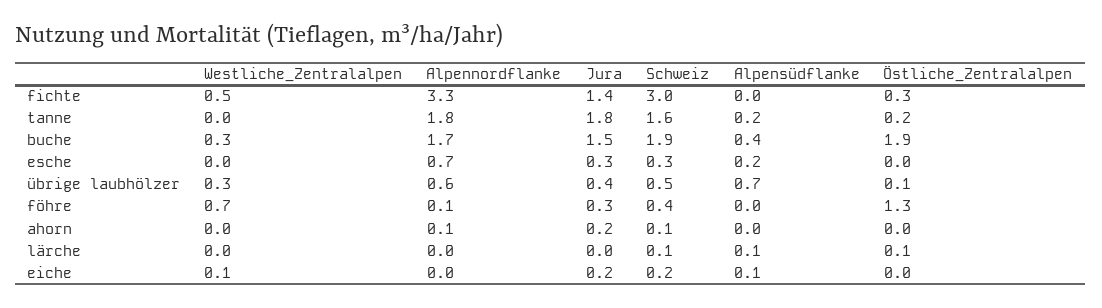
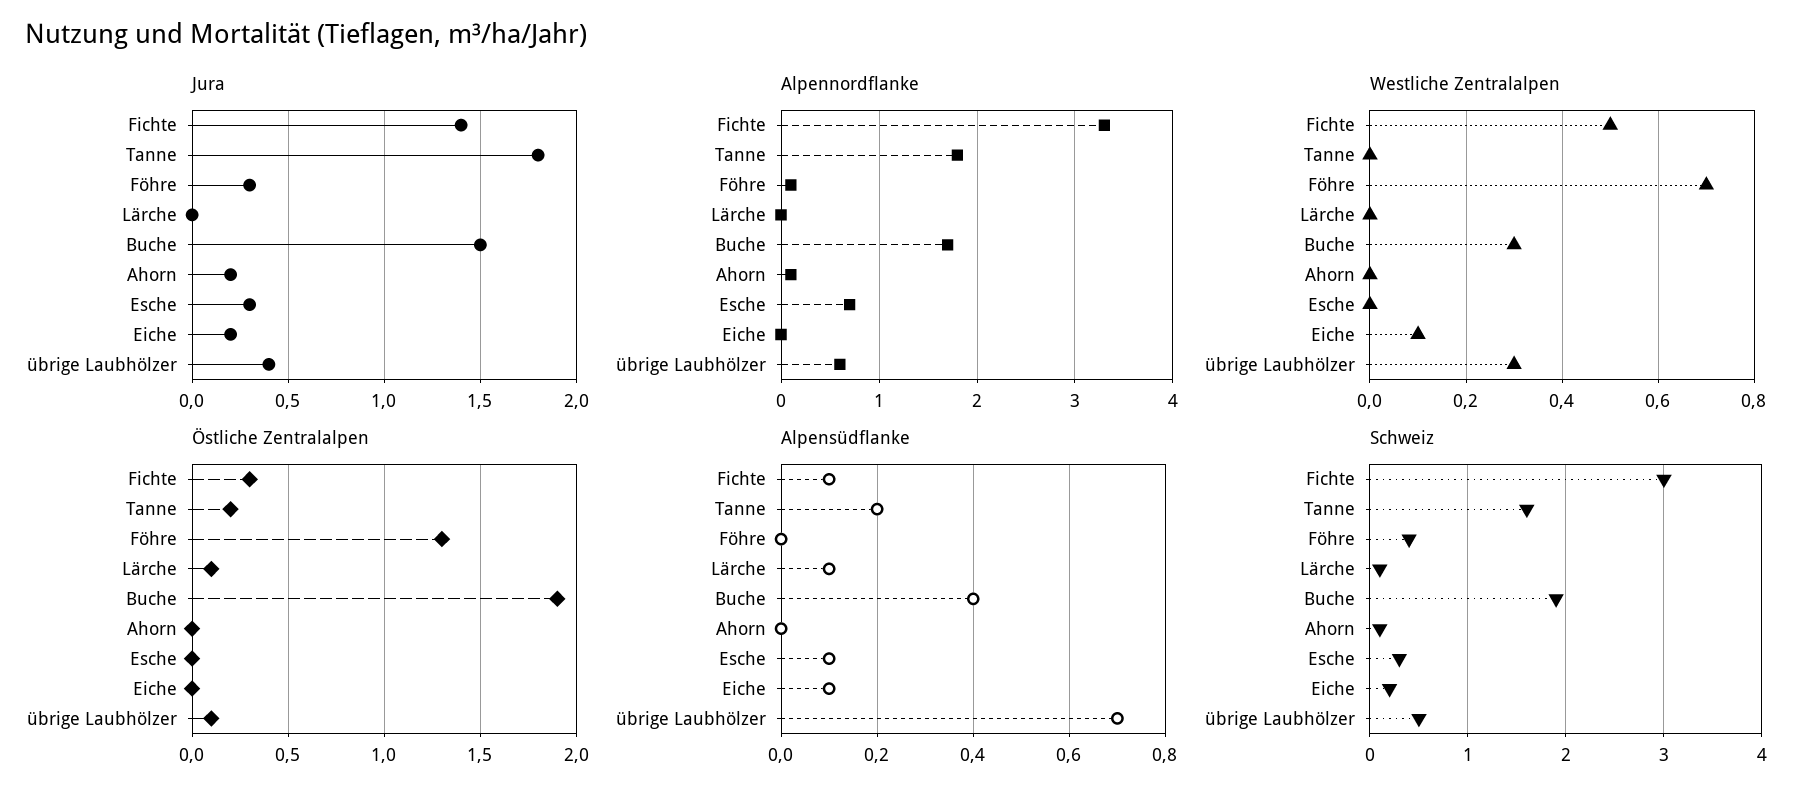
  {
    "Westliche_Zentralalpen": {
      "fichte": 0.5,
      "tanne": 0,
      "buche": 0.3,
      "esche": 0,
      "übrige laubhölzer": 0.3,
      "föhre": 0.7,
      "ahorn": 0,
      "lärche": 0,
      "eiche": 0.1
    },
    "Alpennordflanke": {
      "fichte": 3.3,
      "tanne": 1.8,
      "buche": 1.7,
      "esche": 0.7,
      "übrige laubhölzer": 0.6,
      "föhre": 0.1,
      "ahorn": 0.1,
      "lärche": 0,
      "eiche": 0
    },
    "Jura": {
      "fichte": 1.4,
      "tanne": 1.8,
      "buche": 1.5,
      "esche": 0.3,
      "übrige laubhölzer": 0.4,
      "föhre": 0.3,
      "ahorn": 0.2,
      "lärche": 0,
      "eiche": 0.2
    },
    "Schweiz": {
      "fichte": 3,
      "tanne": 1.6,
      "buche": 1.9,
      "esche": 0.3,
      "übrige laubhölzer": 0.5,
      "föhre": 0.4,
      "ahorn": 0.1,
      "lärche": 0.1,
      "eiche": 0.2
    },
    "Alpensüdflanke": {
-     "fichte": 0,
+     "fichte": 0.1,
      "tanne": 0.2,
      "buche": 0.4,
-     "esche": 0.2,
+     "esche": 0.1,
      "übrige laubhölzer": 0.7,
      "föhre": 0,
      "ahorn": 0,
      "lärche": 0.1,
      "eiche": 0.1
    },
    "Östliche_Zentralalpen": {
      "fichte": 0.3,
      "tanne": 0.2,
      "buche": 1.9,
      "esche": 0,
      "übrige laubhölzer": 0.1,
      "föhre": 1.3,
      "ahorn": 0,
      "lärche": 0.1,
      "eiche": 0
    }
  }

